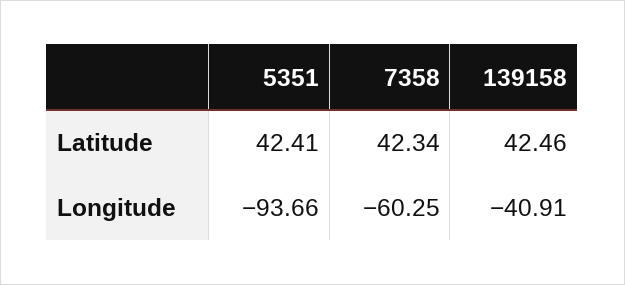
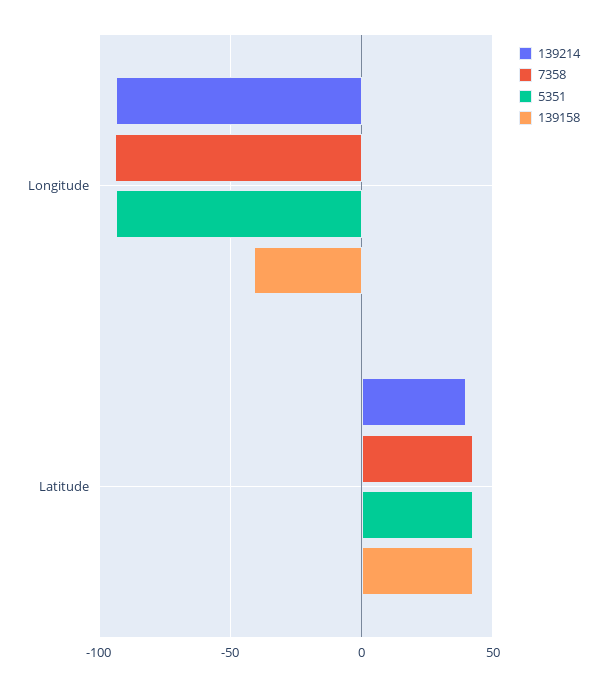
  {
    "5351": {
      "Latitude": 42.41,
      "Longitude": -93.66
    },
    "7358": {
      "Latitude": 42.34,
-     "Longitude": -60.25
+     "Longitude": -95
    },
    "139158": {
      "Latitude": 42.46,
      "Longitude": -40.91
-   }
+   },
+   "139214": {
+     "Longitude": -95,
+     "Latitude": 40
+   }
  }

